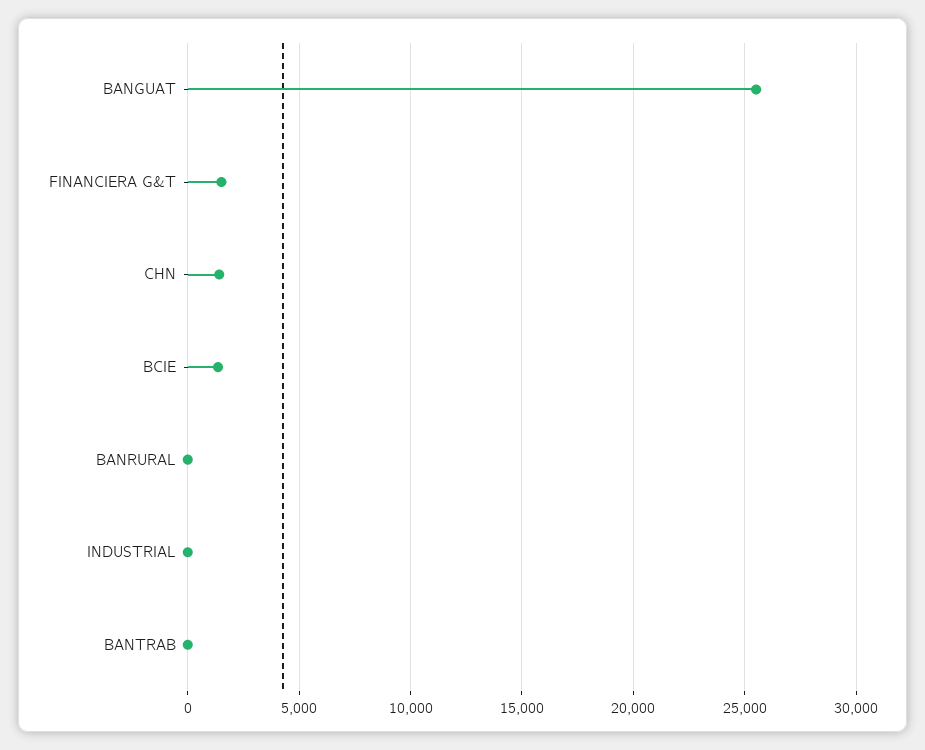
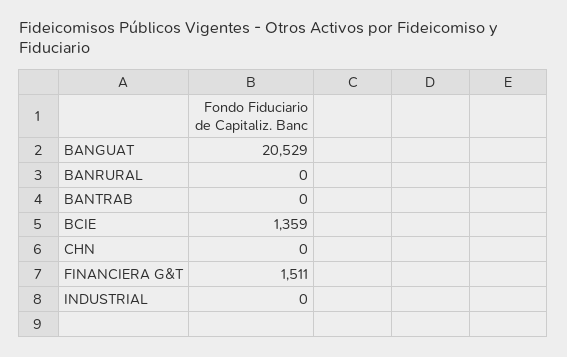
  {
-   "BANGUAT": 25500,
+   "BANGUAT": 20529,
    "FINANCIERA G&T": 1511,
-   "CHN": 1500,
+   "CHN": 0,
    "BCIE": 1359,
    "BANRURAL": 0,
    "INDUSTRIAL": 0,
    "BANTRAB": 0
  }

